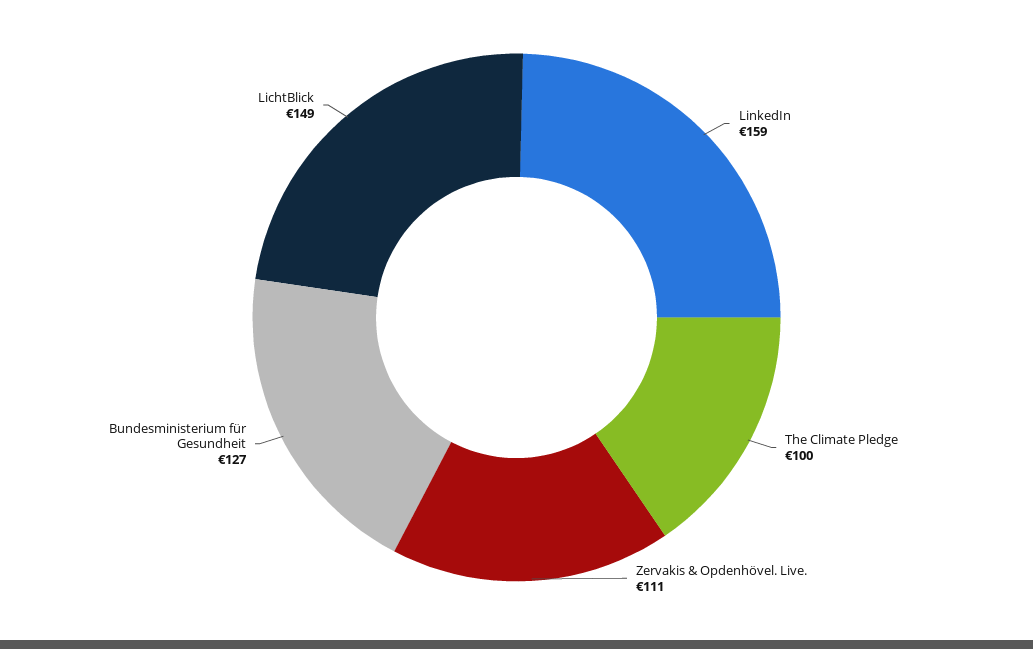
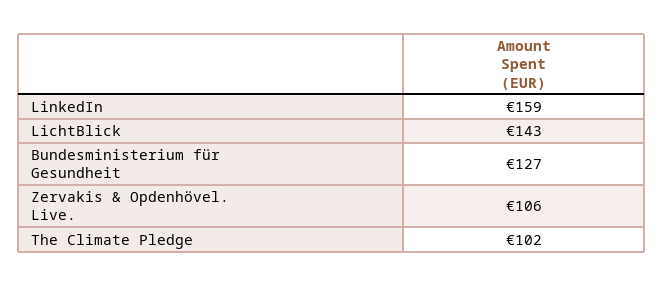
  {
    "LinkedIn": 159,
-   "The Climate Pledge": 100,
+   "The Climate Pledge": 102,
-   "Zervakis & Opdenhövel. Live.": 111,
+   "Zervakis & Opdenhövel. Live.": 106,
    "Bundesministerium für Gesundheit": 127,
-   "LichtBlick": 149
+   "LichtBlick": 143
  }

